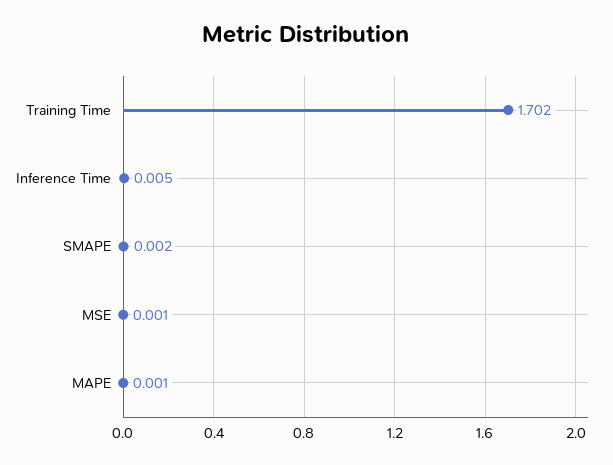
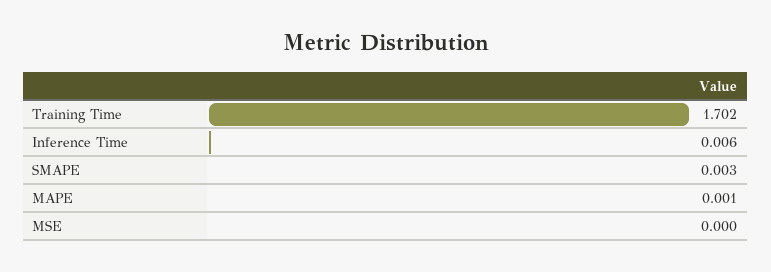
  {
    "Training Time": 1.702,
-   "Inference Time": 0.005,
+   "Inference Time": 0.006,
-   "SMAPE": 0.002,
+   "SMAPE": 0.003,
-   "MSE": 0.001,
+   "MSE": 0,
    "MAPE": 0.001
  }

